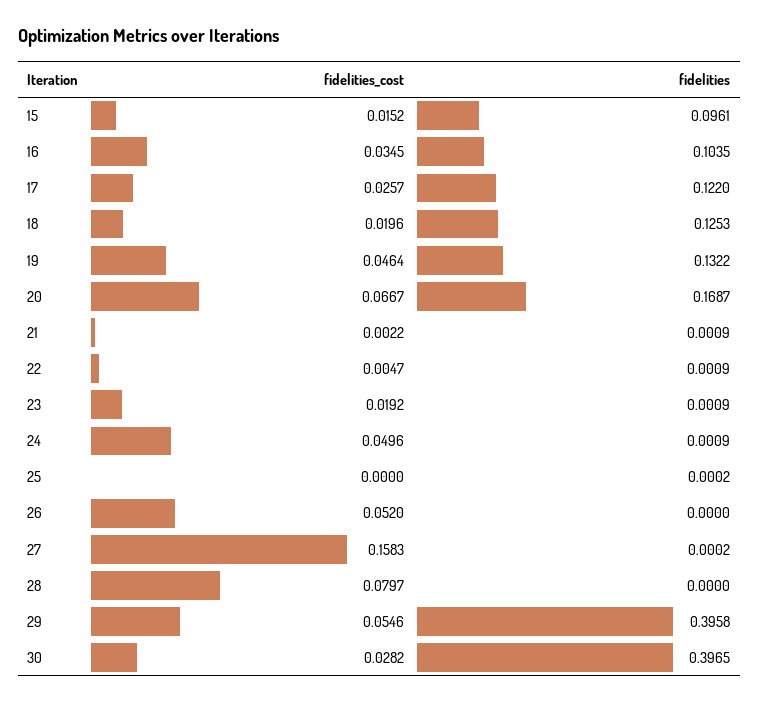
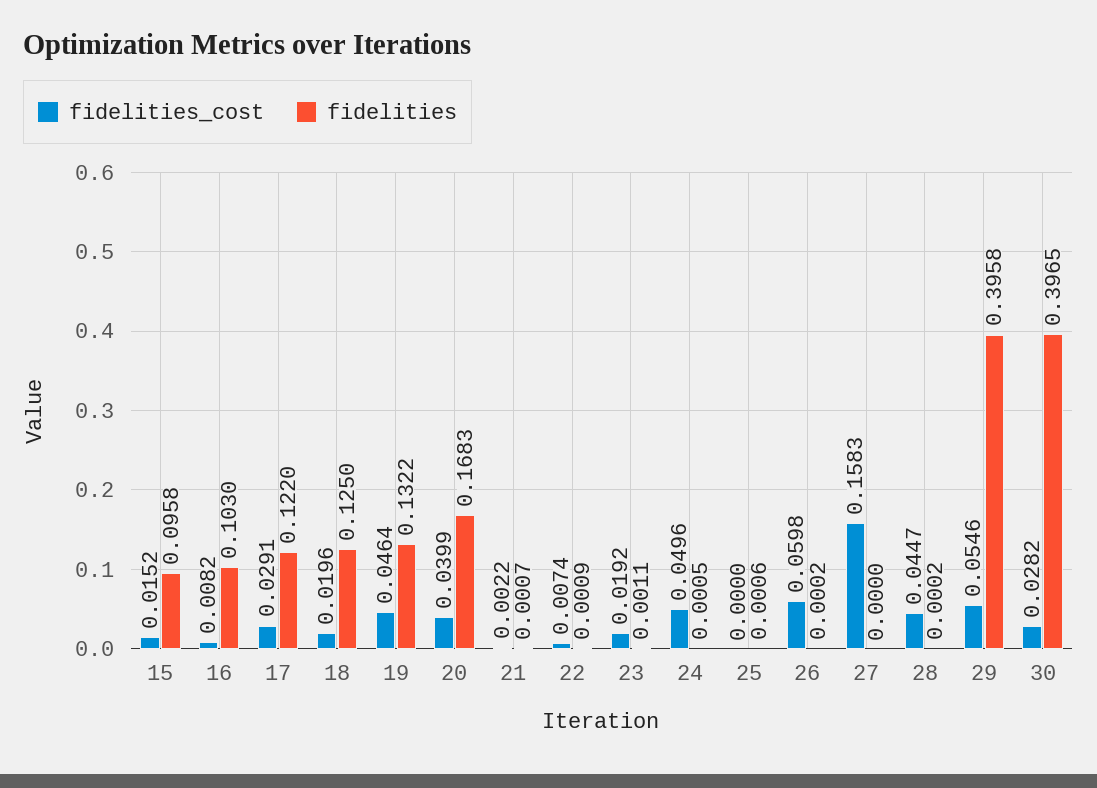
  {
    "fidelities_cost": {
      "15": 0.0152,
-     "16": 0.0345,
+     "16": 0.0082,
-     "17": 0.0257,
+     "17": 0.0291,
      "18": 0.0196,
      "19": 0.0464,
-     "20": 0.0667,
+     "20": 0.0399,
      "21": 0.0022,
-     "22": 0.0047,
+     "22": 0.0074,
      "23": 0.0192,
      "24": 0.0496,
      "25": 0,
-     "26": 0.052,
+     "26": 0.0598,
      "27": 0.1583,
-     "28": 0.0797,
+     "28": 0.0447,
      "29": 0.0546,
      "30": 0.0282
    },
    "fidelities": {
-     "15": 0.0961,
+     "15": 0.0958,
-     "16": 0.1035,
+     "16": 0.103,
      "17": 0.122,
-     "18": 0.1253,
+     "18": 0.125,
      "19": 0.1322,
-     "20": 0.1687,
+     "20": 0.1683,
-     "21": 0.0009,
+     "21": 0.0007,
      "22": 0.0009,
-     "23": 0.0009,
+     "23": 0.0011,
-     "24": 0.0009,
+     "24": 0.0005,
-     "25": 0.0002,
+     "25": 0.0006,
-     "26": 0,
+     "26": 0.0002,
-     "27": 0.0002,
+     "27": 0,
-     "28": 0,
+     "28": 0.0002,
      "29": 0.3958,
      "30": 0.3965
    }
  }

